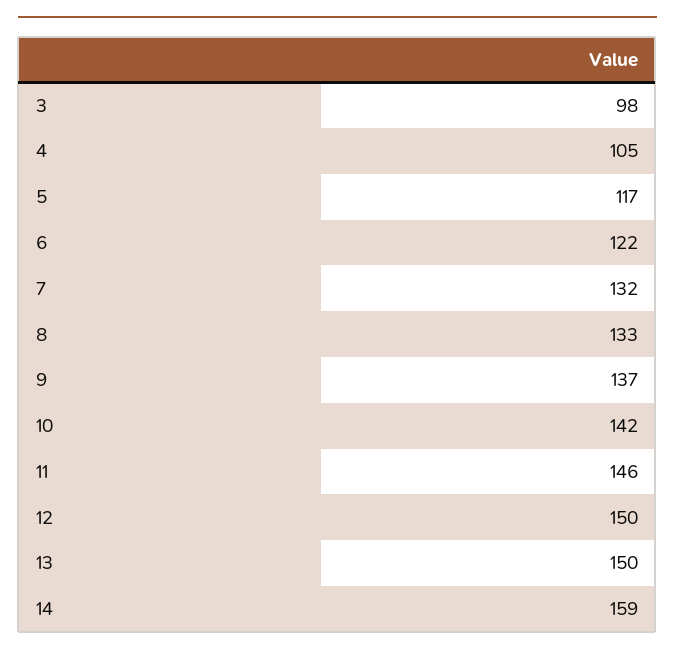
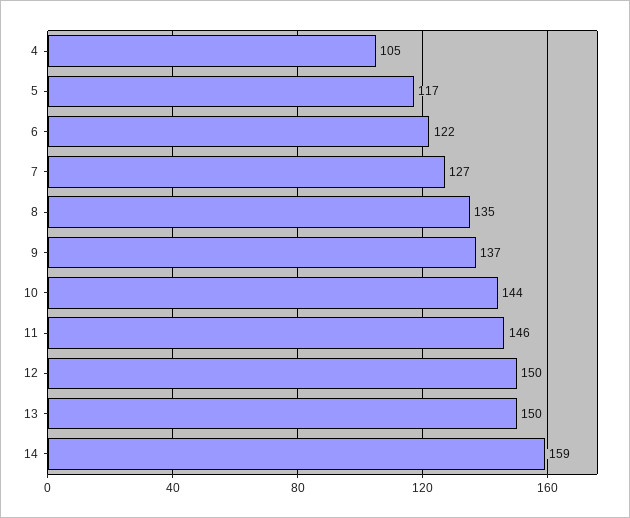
  {
-   "3": 98,
    "4": 105,
    "5": 117,
    "6": 122,
-   "7": 132,
+   "7": 127,
-   "8": 133,
+   "8": 135,
    "9": 137,
-   "10": 142,
+   "10": 144,
    "11": 146,
    "12": 150,
    "13": 150,
    "14": 159
  }

